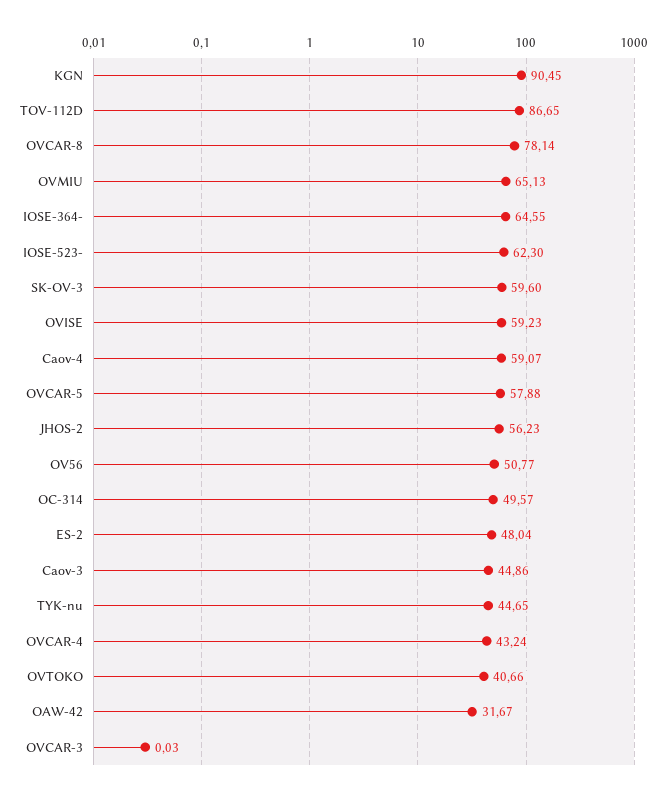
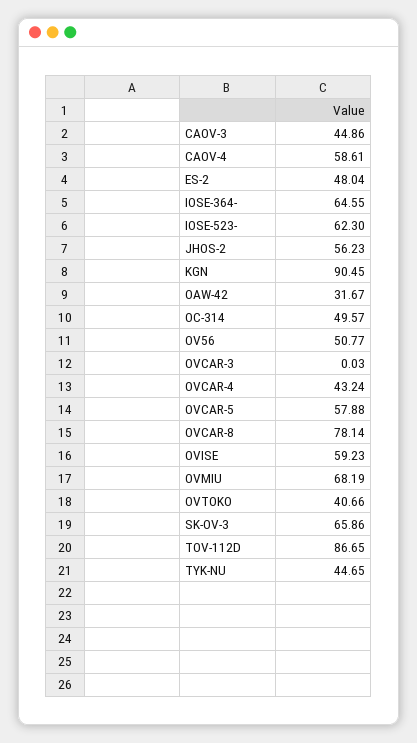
  {
    "KGN": 90.45,
    "TOV-112D": 86.65,
    "OVCAR-8": 78.14,
-   "OVMIU": 65.13,
+   "OVMIU": 68.19,
    "IOSE-364-": 64.55,
    "IOSE-523-": 62.3,
-   "SK-OV-3": 59.6,
+   "SK-OV-3": 65.86,
    "OVISE": 59.23,
-   "Caov-4": 59.07,
+   "Caov-4": 58.61,
    "OVCAR-5": 57.88,
    "JHOS-2": 56.23,
    "OV56": 50.77,
    "OC-314": 49.57,
    "ES-2": 48.04,
    "Caov-3": 44.86,
    "TYK-nu": 44.65,
    "OVCAR-4": 43.24,
    "OVTOKO": 40.66,
    "OAW-42": 31.67,
    "OVCAR-3": 0.03
  }

